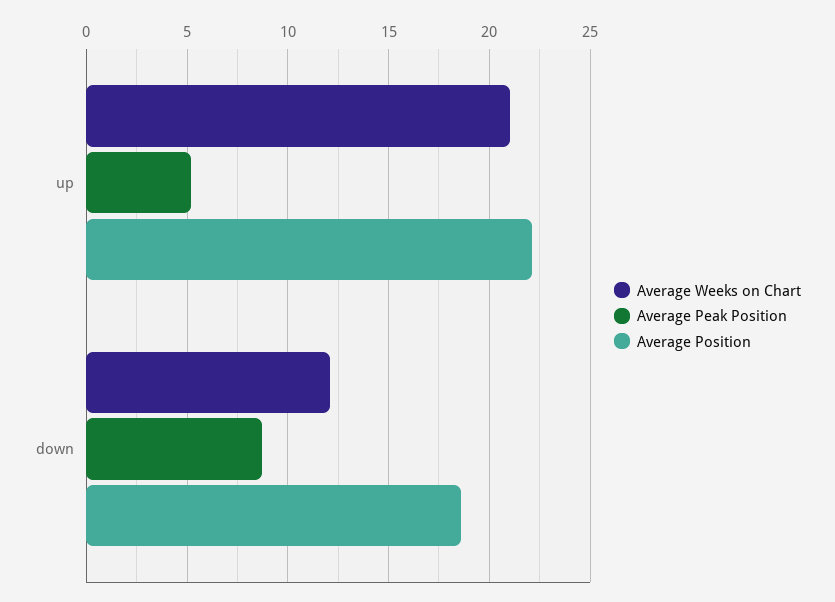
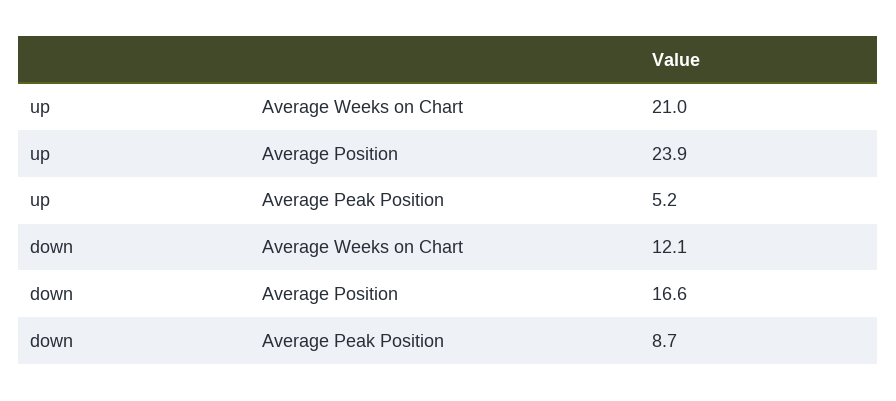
  {
    "Average Weeks on Chart": {
      "up": 21,
      "down": 12.1
    },
    "Average Peak Position": {
      "up": 5.2,
      "down": 8.7
    },
    "Average Position": {
-     "up": 22,
+     "up": 23.9,
-     "down": 18.5
+     "down": 16.6
    }
  }

